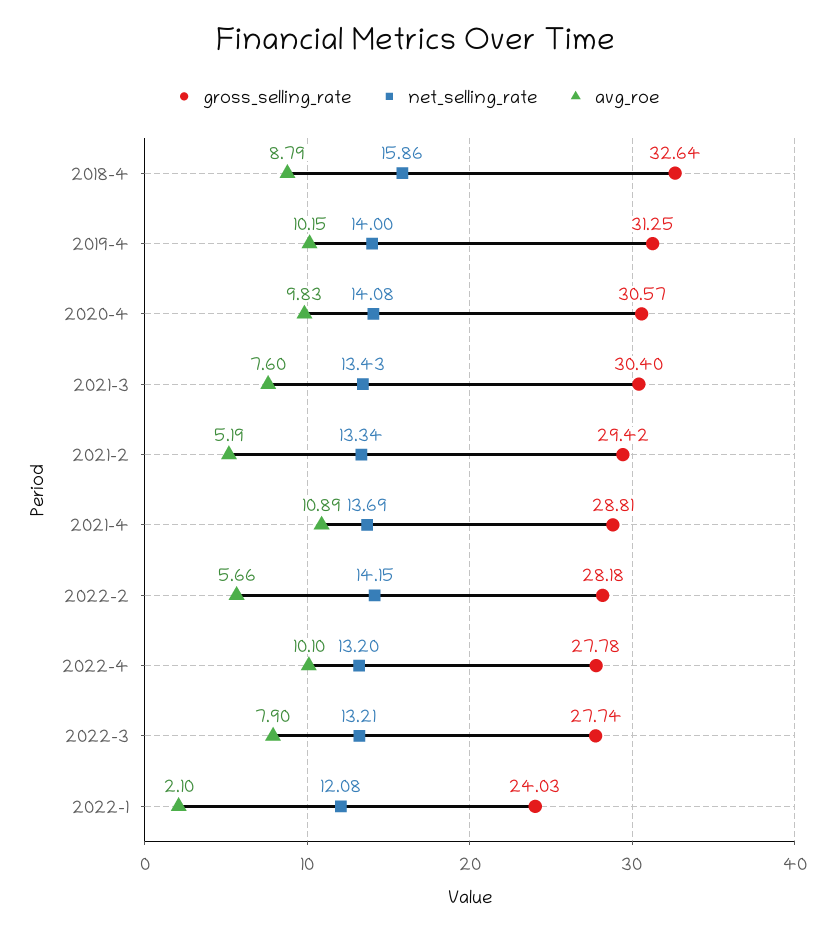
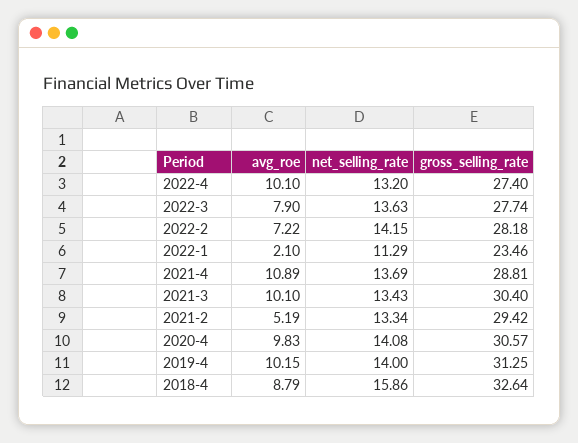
  {
    "gross_selling_rate": {
      "2018-4": 32.64,
      "2019-4": 31.25,
      "2020-4": 30.57,
      "2021-3": 30.4,
      "2021-2": 29.42,
      "2021-4": 28.81,
      "2022-2": 28.18,
-     "2022-4": 27.78,
+     "2022-4": 27.4,
      "2022-3": 27.74,
-     "2022-1": 24.03
+     "2022-1": 23.46
    },
    "net_selling_rate": {
      "2018-4": 15.86,
      "2019-4": 14,
      "2020-4": 14.08,
      "2021-3": 13.43,
      "2021-2": 13.34,
      "2021-4": 13.69,
      "2022-2": 14.15,
      "2022-4": 13.2,
-     "2022-3": 13.21,
+     "2022-3": 13.63,
-     "2022-1": 12.08
+     "2022-1": 11.29
    },
    "avg_roe": {
      "2018-4": 8.79,
      "2019-4": 10.15,
      "2020-4": 9.83,
-     "2021-3": 7.6,
+     "2021-3": 10.1,
      "2021-2": 5.19,
      "2021-4": 10.89,
-     "2022-2": 5.66,
+     "2022-2": 7.22,
      "2022-4": 10.1,
      "2022-3": 7.9,
      "2022-1": 2.1
    }
  }

